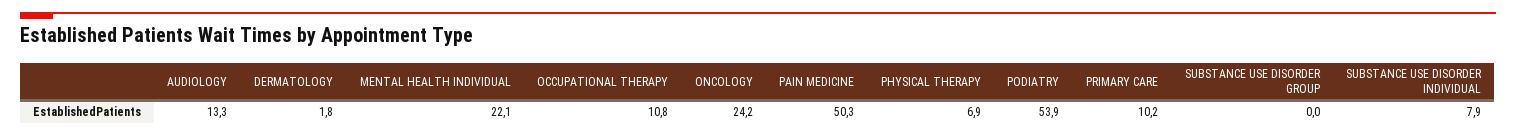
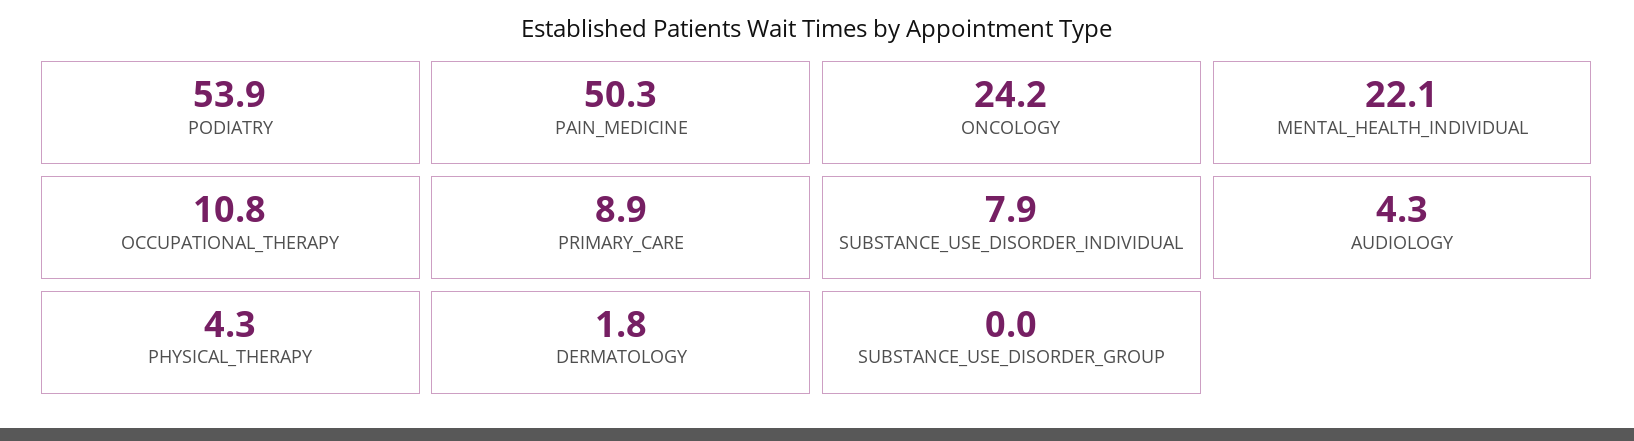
  {
-   "AUDIOLOGY": 13.3,
+   "AUDIOLOGY": 4.3,
    "DERMATOLOGY": 1.8,
    "MENTAL HEALTH INDIVIDUAL": 22.1,
    "OCCUPATIONAL THERAPY": 10.8,
    "ONCOLOGY": 24.2,
    "PAIN MEDICINE": 50.3,
-   "PHYSICAL THERAPY": 6.9,
+   "PHYSICAL THERAPY": 4.3,
    "PODIATRY": 53.9,
-   "PRIMARY CARE": 10.2,
+   "PRIMARY CARE": 8.9,
    "SUBSTANCE USE DISORDER GROUP": 0,
    "SUBSTANCE USE DISORDER INDIVIDUAL": 7.9
  }

